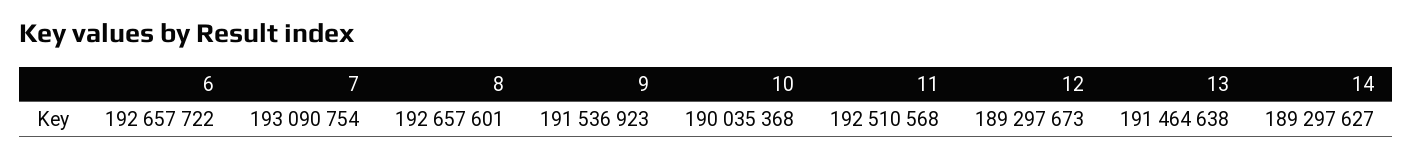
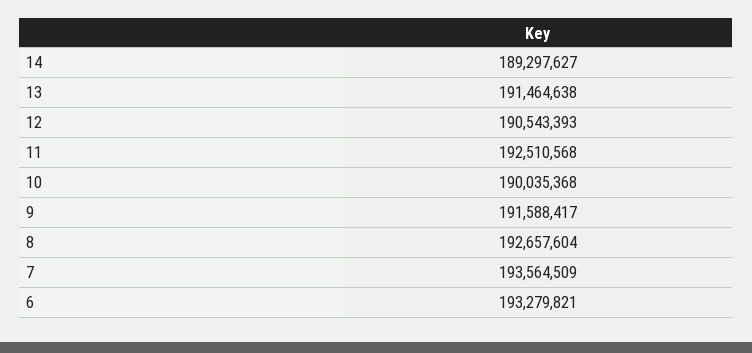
  {
-   "6": 192657722,
+   "6": 193279821,
-   "7": 193090754,
+   "7": 193564509,
-   "8": 192657601,
+   "8": 192657604,
-   "9": 191536923,
+   "9": 191588417,
    "10": 190035368,
    "11": 192510568,
-   "12": 189297673,
+   "12": 190543393,
    "13": 191464638,
    "14": 189297627
  }

